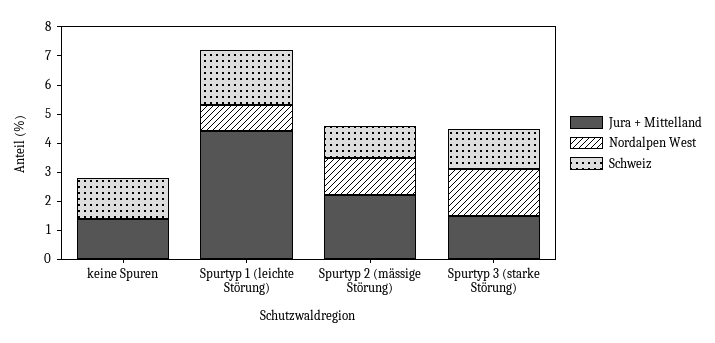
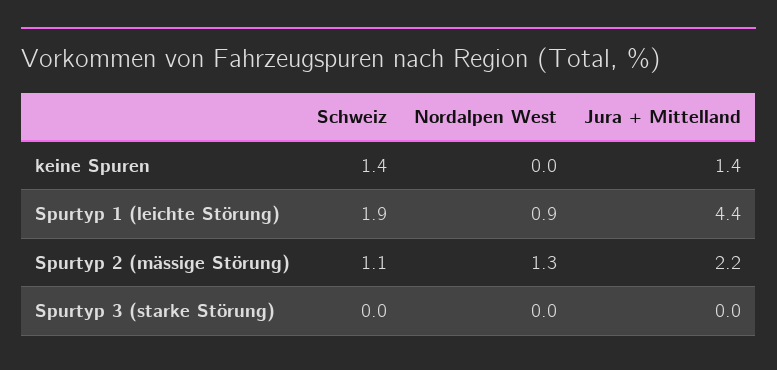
  {
    "Jura + Mittelland": {
      "keine Spuren": 1.4,
      "Spurtyp 1 (leichte Störung)": 4.4,
      "Spurtyp 2 (mässige Störung)": 2.2,
-     "Spurtyp 3 (starke Störung)": 1.5
+     "Spurtyp 3 (starke Störung)": 0
    },
    "Nordalpen West": {
      "keine Spuren": 0,
      "Spurtyp 1 (leichte Störung)": 0.9,
      "Spurtyp 2 (mässige Störung)": 1.3,
-     "Spurtyp 3 (starke Störung)": 1.5
+     "Spurtyp 3 (starke Störung)": 0
    },
    "Schweiz": {
      "keine Spuren": 1.4,
      "Spurtyp 1 (leichte Störung)": 1.9,
      "Spurtyp 2 (mässige Störung)": 1.1,
-     "Spurtyp 3 (starke Störung)": 1.5
+     "Spurtyp 3 (starke Störung)": 0
    }
  }

